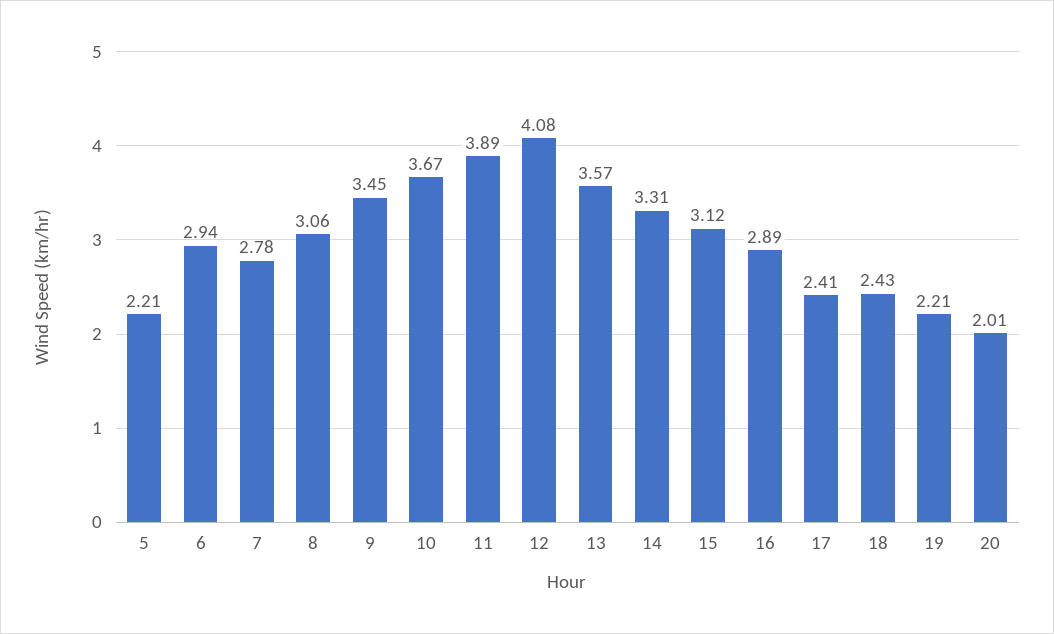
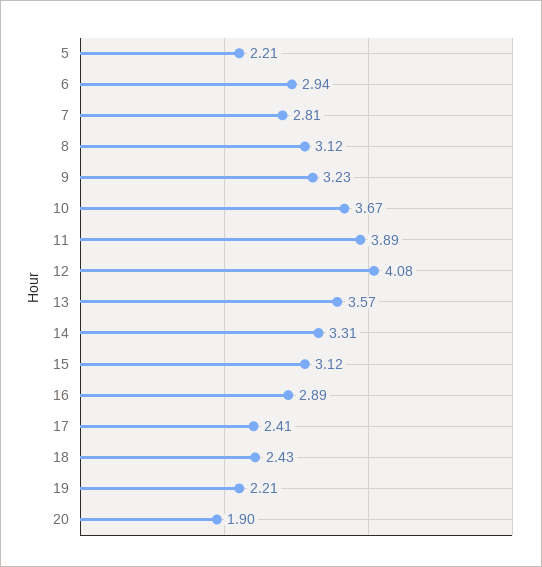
  {
    "5": 2.21,
    "6": 2.94,
-   "7": 2.78,
+   "7": 2.81,
-   "8": 3.06,
+   "8": 3.12,
-   "9": 3.45,
+   "9": 3.23,
    "10": 3.67,
    "11": 3.89,
    "12": 4.08,
    "13": 3.57,
    "14": 3.31,
    "15": 3.12,
    "16": 2.89,
    "17": 2.41,
    "18": 2.43,
    "19": 2.21,
-   "20": 2.01
+   "20": 1.9
  }

